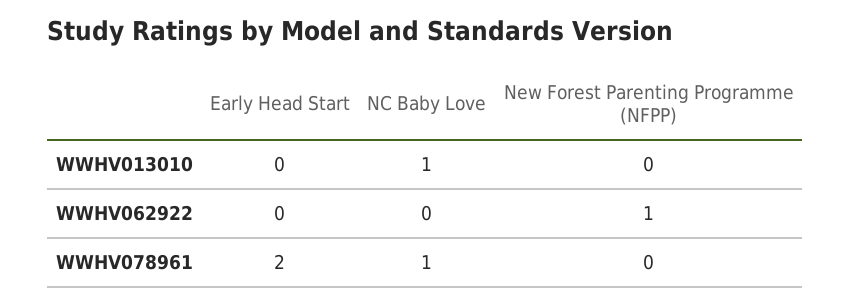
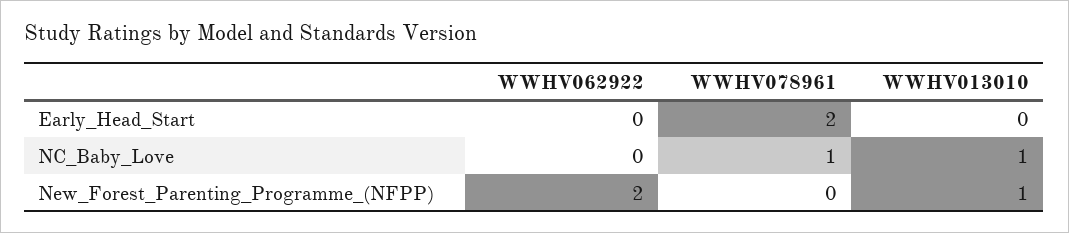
  {
    "Early Head Start": {
      "WWHV013010": 0,
      "WWHV062922": 0,
      "WWHV078961": 2
    },
    "NC Baby Love": {
      "WWHV013010": 1,
      "WWHV062922": 0,
      "WWHV078961": 1
    },
    "New Forest Parenting Programme (NFPP)": {
-     "WWHV013010": 0,
+     "WWHV013010": 1,
-     "WWHV062922": 1,
+     "WWHV062922": 2,
      "WWHV078961": 0
    }
  }

